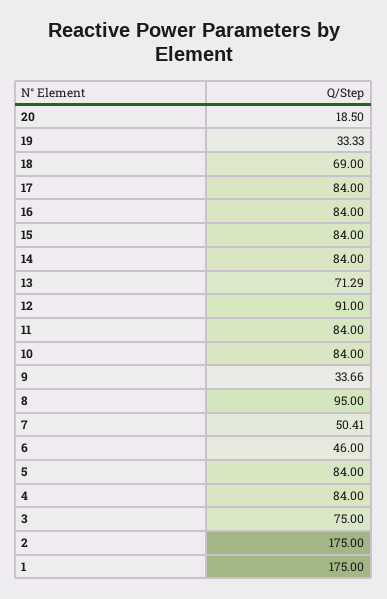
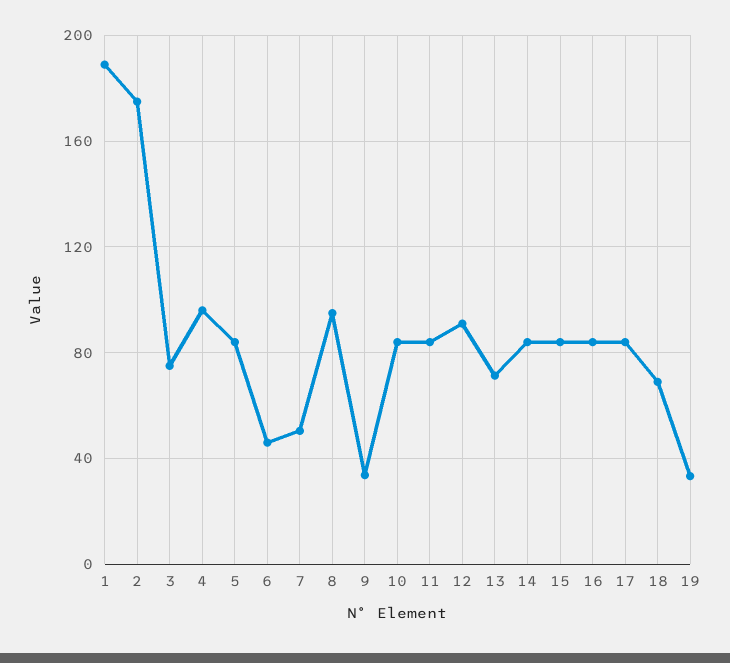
  {
-   "20": 18.5,
    "19": 33.33,
    "18": 69,
    "17": 84,
    "16": 84,
    "15": 84,
    "14": 84,
    "13": 71.29,
    "12": 91,
    "11": 84,
    "10": 84,
    "9": 33.66,
    "8": 95,
    "7": 50.41,
    "6": 46,
    "5": 84,
-   "4": 84,
+   "4": 95,
    "3": 75,
    "2": 175,
-   "1": 175
+   "1": 190
  }

